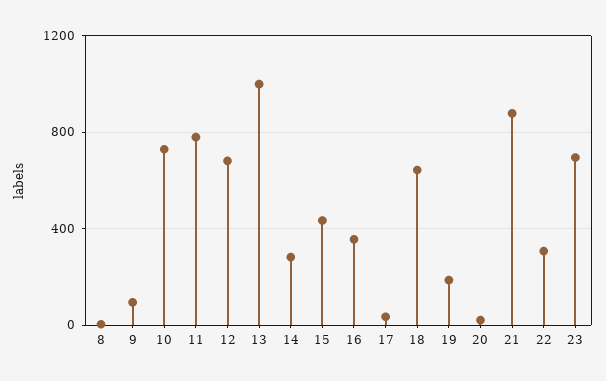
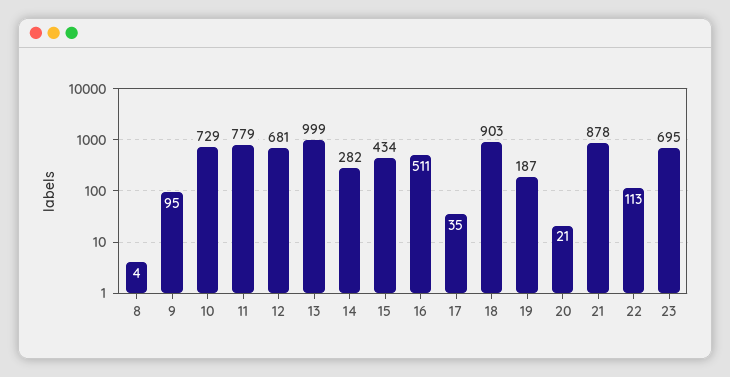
  {
    "8": 4,
    "9": 95,
    "10": 729,
    "11": 779,
    "12": 681,
    "13": 999,
    "14": 282,
    "15": 434,
-   "16": 350,
+   "16": 511,
    "17": 35,
-   "18": 650,
+   "18": 903,
    "19": 187,
    "20": 21,
    "21": 878,
-   "22": 300,
+   "22": 113,
    "23": 695
  }

